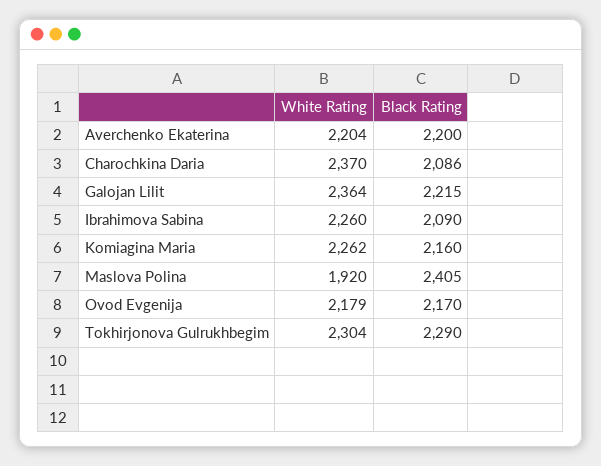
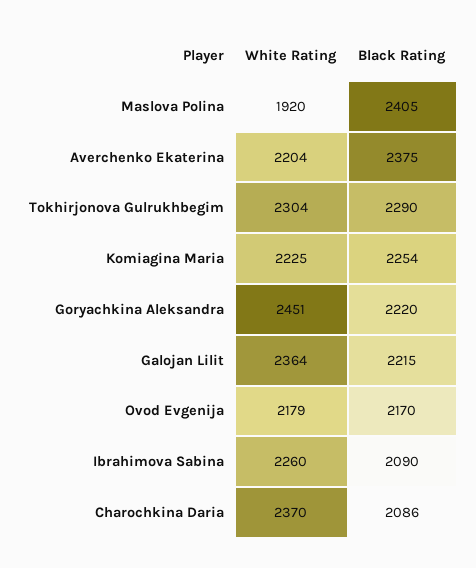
  {
    "White Rating": {
      "Averchenko Ekaterina": 2204,
      "Charochkina Daria": 2370,
      "Galojan Lilit": 2364,
      "Ibrahimova Sabina": 2260,
-     "Komiagina Maria": 2262,
+     "Komiagina Maria": 2225,
      "Maslova Polina": 1920,
      "Ovod Evgenija": 2179,
-     "Tokhirjonova Gulrukhbegim": 2304
+     "Tokhirjonova Gulrukhbegim": 2304,
+     "Goryachkina Aleksandra": 2451
    },
    "Black Rating": {
-     "Averchenko Ekaterina": 2200,
+     "Averchenko Ekaterina": 2375,
      "Charochkina Daria": 2086,
      "Galojan Lilit": 2215,
      "Ibrahimova Sabina": 2090,
-     "Komiagina Maria": 2160,
+     "Komiagina Maria": 2254,
      "Maslova Polina": 2405,
      "Ovod Evgenija": 2170,
-     "Tokhirjonova Gulrukhbegim": 2290
+     "Tokhirjonova Gulrukhbegim": 2290,
+     "Goryachkina Aleksandra": 2220
    }
  }

